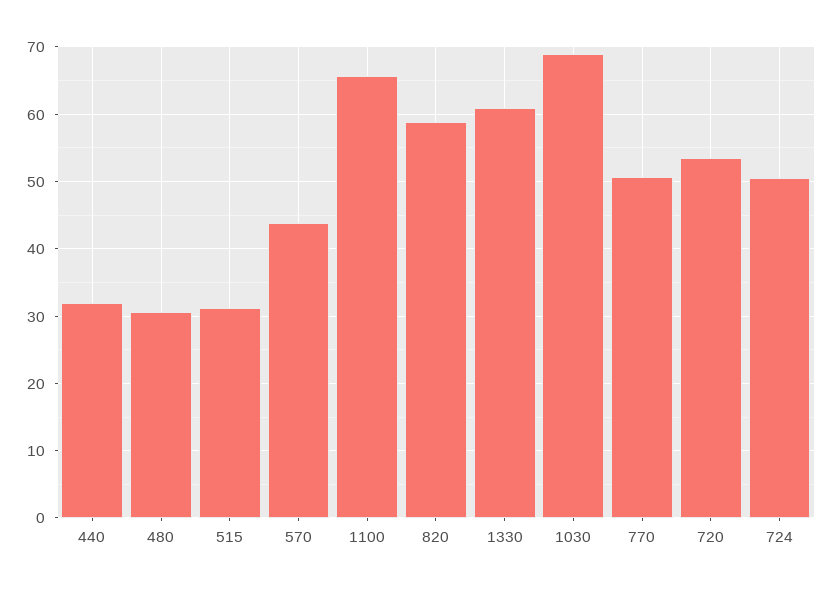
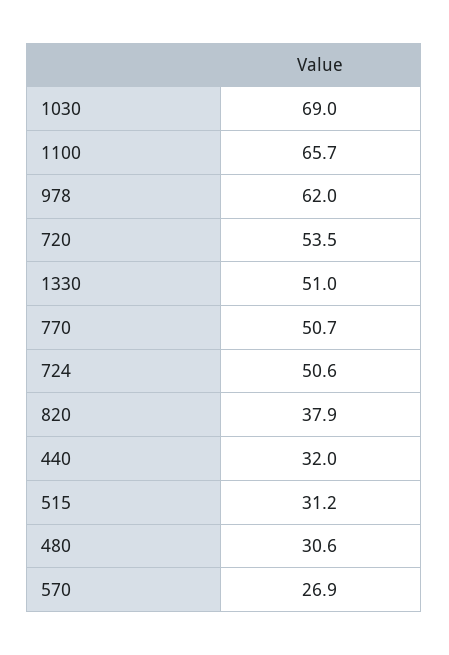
  {
    "440": 32,
    "480": 30.6,
    "515": 31.2,
-   "570": 44,
+   "570": 26.9,
    "1100": 65.7,
-   "820": 59,
+   "820": 37.9,
-   "1330": 61,
+   "1330": 51,
    "1030": 69,
    "770": 50.7,
    "720": 53.5,
-   "724": 50.6
+   "724": 50.6,
+   "978": 62
  }

